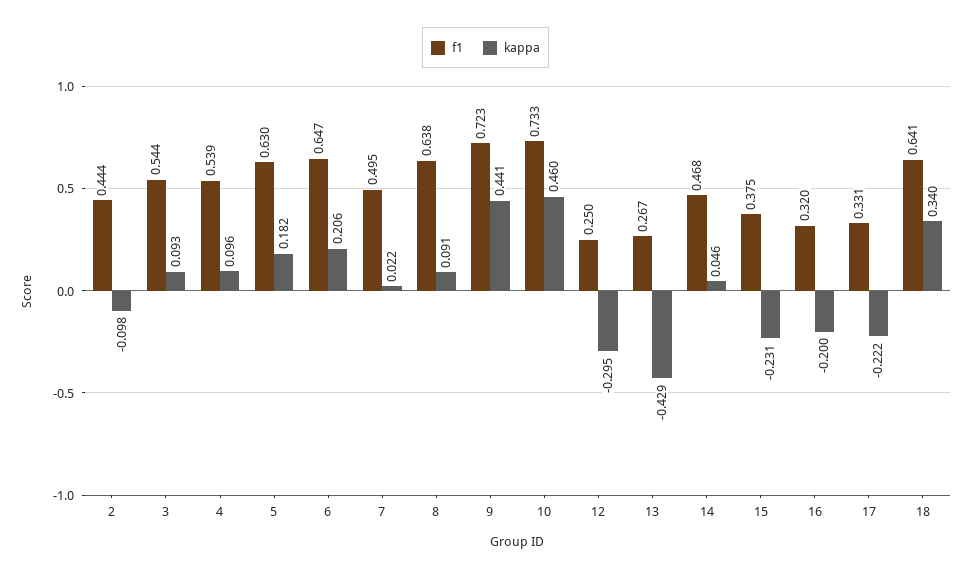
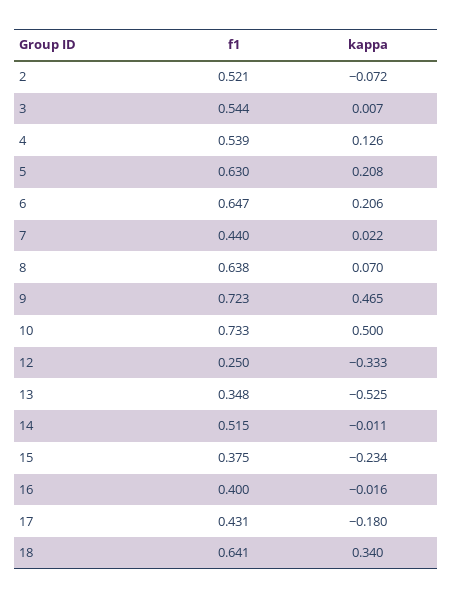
  {
    "f1": {
-     "2": 0.444,
+     "2": 0.521,
      "3": 0.544,
      "4": 0.539,
      "5": 0.63,
      "6": 0.647,
-     "7": 0.495,
+     "7": 0.44,
      "8": 0.638,
      "9": 0.723,
      "10": 0.733,
      "12": 0.25,
-     "13": 0.267,
+     "13": 0.348,
-     "14": 0.468,
+     "14": 0.515,
      "15": 0.375,
-     "16": 0.32,
+     "16": 0.4,
-     "17": 0.331,
+     "17": 0.431,
      "18": 0.641
    },
    "kappa": {
-     "2": -0.098,
+     "2": -0.072,
-     "3": 0.093,
+     "3": 0.007,
-     "4": 0.096,
+     "4": 0.126,
-     "5": 0.182,
+     "5": 0.208,
      "6": 0.206,
      "7": 0.022,
-     "8": 0.091,
+     "8": 0.07,
-     "9": 0.441,
+     "9": 0.465,
-     "10": 0.46,
+     "10": 0.5,
-     "12": -0.295,
+     "12": -0.333,
-     "13": -0.429,
+     "13": -0.525,
-     "14": 0.046,
+     "14": -0.011,
-     "15": -0.231,
+     "15": -0.234,
-     "16": -0.2,
+     "16": -0.016,
-     "17": -0.222,
+     "17": -0.18,
      "18": 0.34
    }
  }

